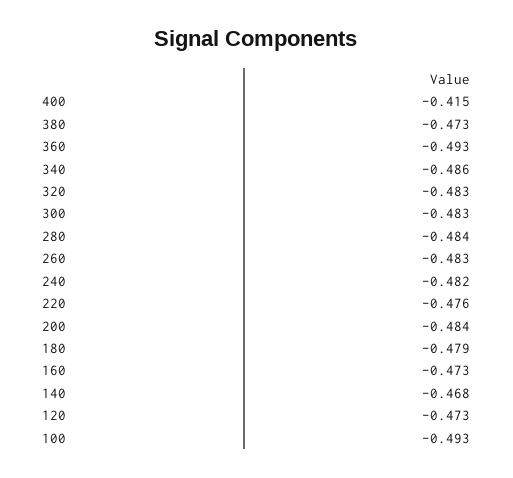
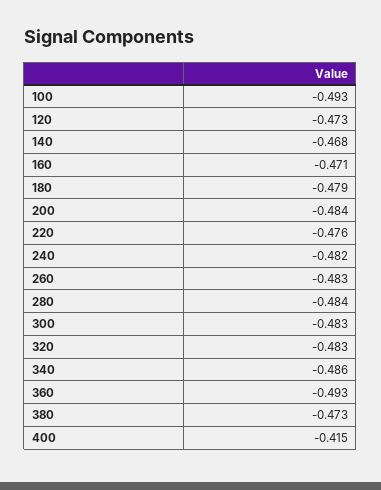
  {
    "400": -0.415,
    "380": -0.473,
    "360": -0.493,
    "340": -0.486,
    "320": -0.483,
    "300": -0.483,
    "280": -0.484,
    "260": -0.483,
    "240": -0.482,
    "220": -0.476,
    "200": -0.484,
    "180": -0.479,
-   "160": -0.473,
+   "160": -0.471,
    "140": -0.468,
    "120": -0.473,
    "100": -0.493
  }

